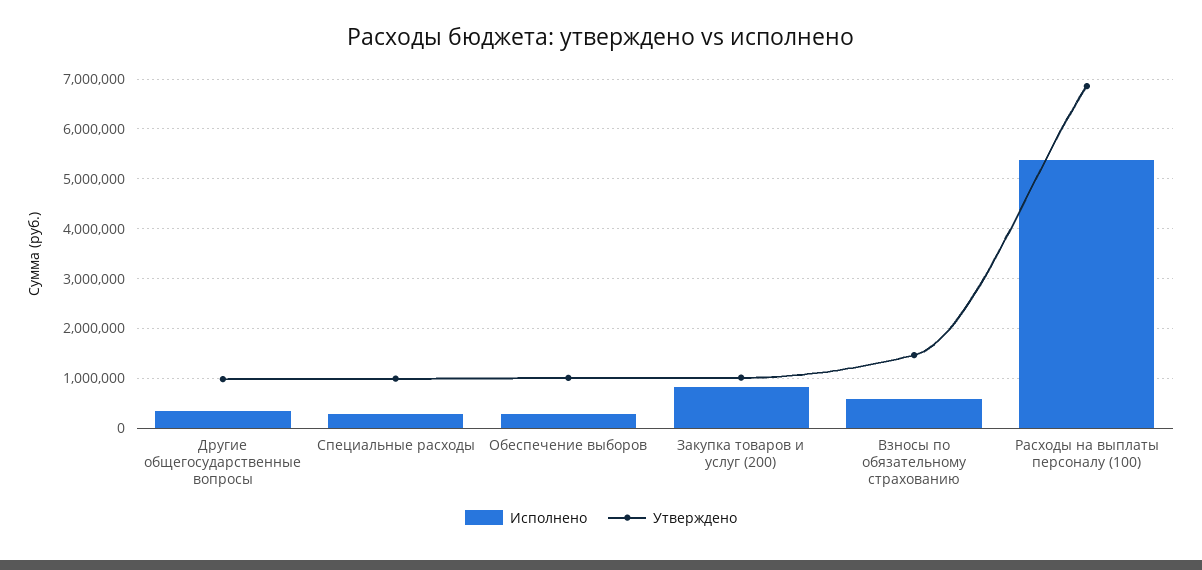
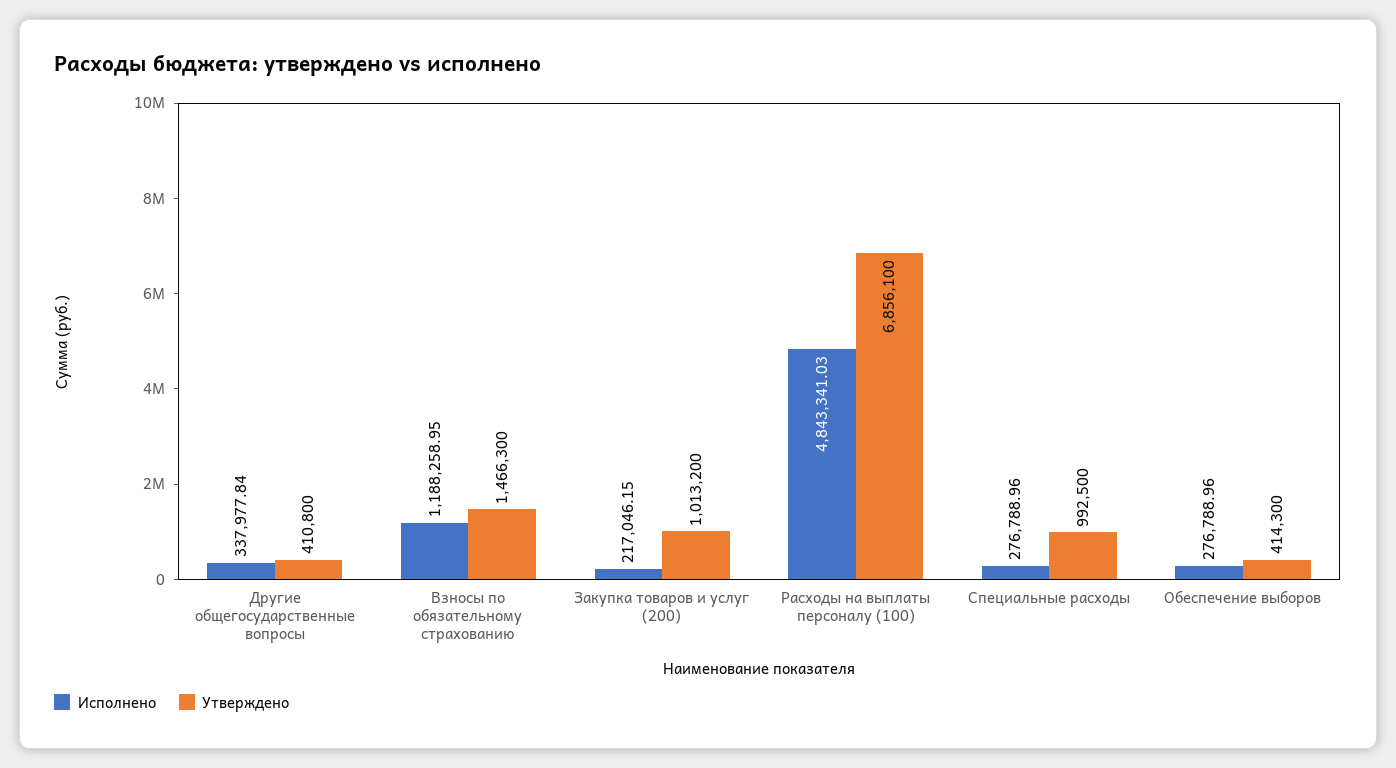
  {
    "Исполнено": {
      "Другие общегосударственные вопросы": 337977.84,
      "Специальные расходы": 276788.96,
      "Обеспечение выборов": 276788.96,
-     "Закупка товаров и услуг (200)": 800000,
+     "Закупка товаров и услуг (200)": 217046.15,
-     "Взносы по обязательному страхованию": 600000,
+     "Взносы по обязательному страхованию": 1188258.95,
-     "Расходы на выплаты персоналу (100)": 5400000
+     "Расходы на выплаты персоналу (100)": 4843341.03
    },
    "Утверждено": {
-     "Другие общегосударственные вопросы": 1000000,
+     "Другие общегосударственные вопросы": 410800,
      "Специальные расходы": 992500,
-     "Обеспечение выборов": 1000000,
+     "Обеспечение выборов": 414300,
      "Закупка товаров и услуг (200)": 1013200,
      "Взносы по обязательному страхованию": 1466300,
      "Расходы на выплаты персоналу (100)": 6856100
    }
  }

